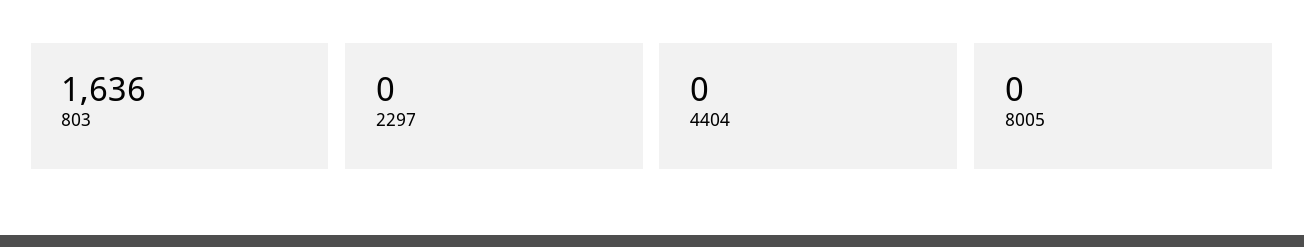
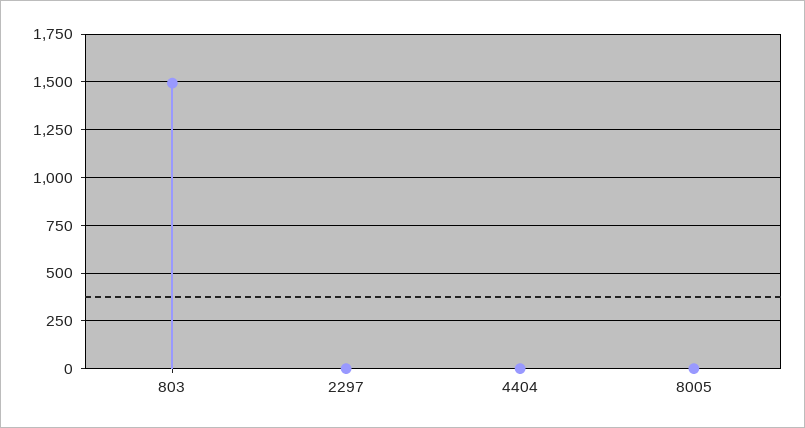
  {
-   "803": 1636,
+   "803": 1500,
    "2297": 0,
    "4404": 0,
    "8005": 0
  }

